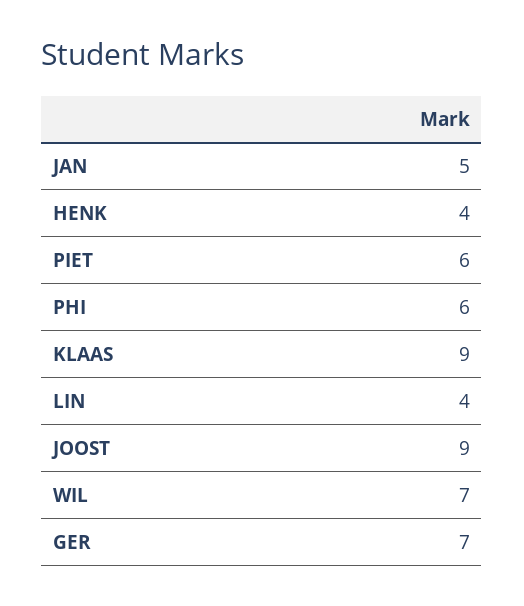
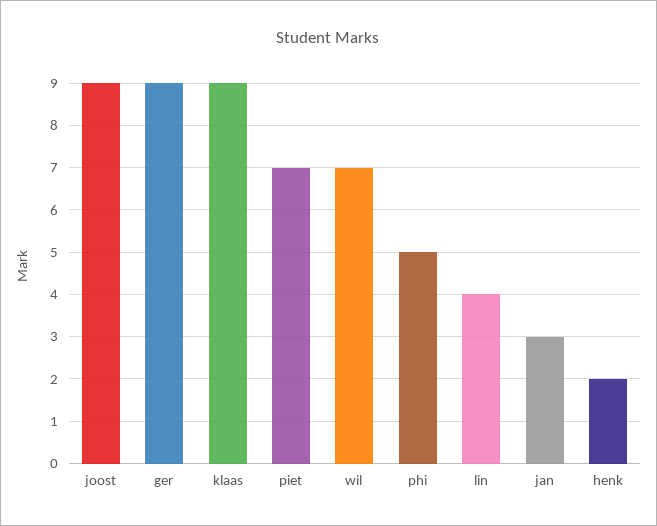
  {
-   "JAN": 5,
+   "JAN": 3,
-   "HENK": 4,
+   "HENK": 2,
-   "PIET": 6,
+   "PIET": 7,
-   "PHI": 6,
+   "PHI": 5,
    "KLAAS": 9,
    "LIN": 4,
    "JOOST": 9,
    "WIL": 7,
-   "GER": 7
+   "GER": 9
  }

